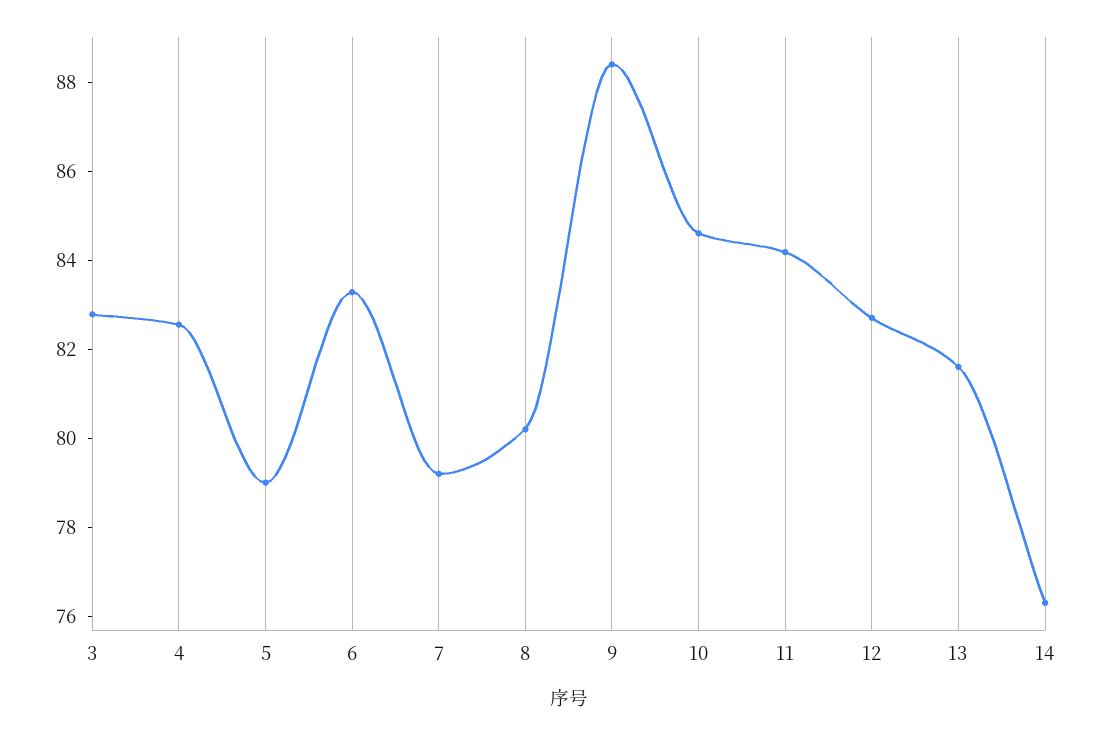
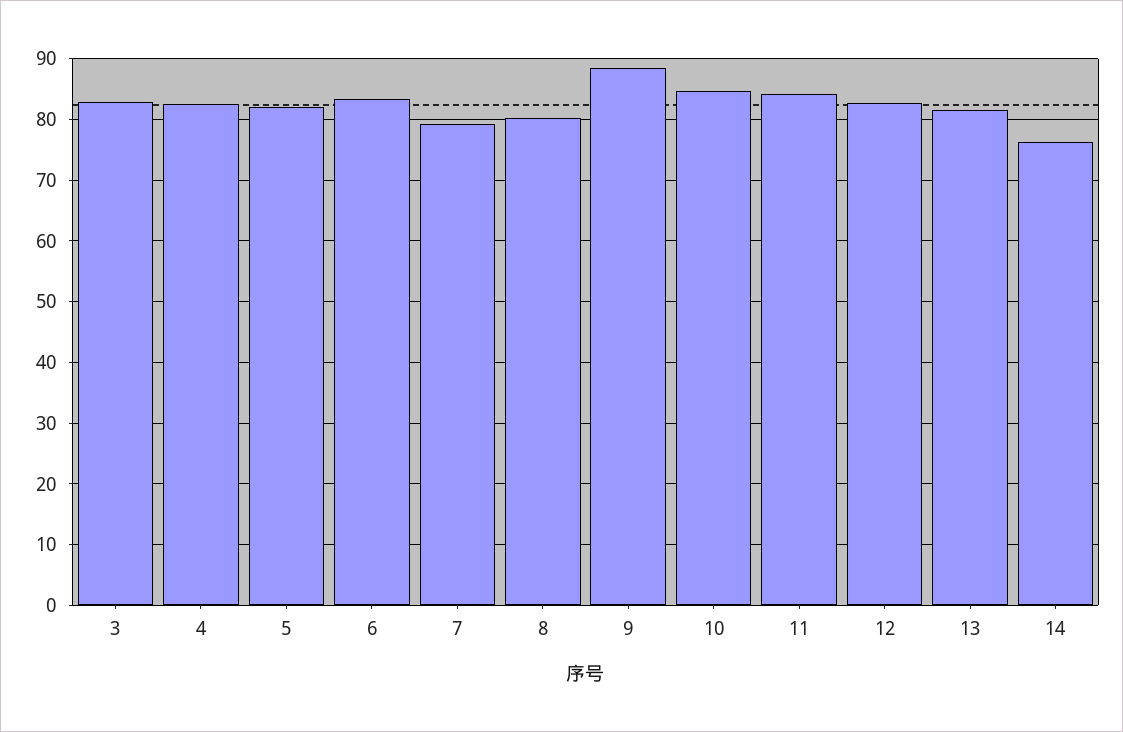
  {
    "3": 83,
    "4": 82.5,
-   "5": 79,
+   "5": 82,
    "6": 83.5,
    "7": 79,
    "8": 80,
    "9": 88.5,
    "10": 84.5,
    "11": 84,
    "12": 82.5,
    "13": 81.5,
    "14": 76.5
  }

